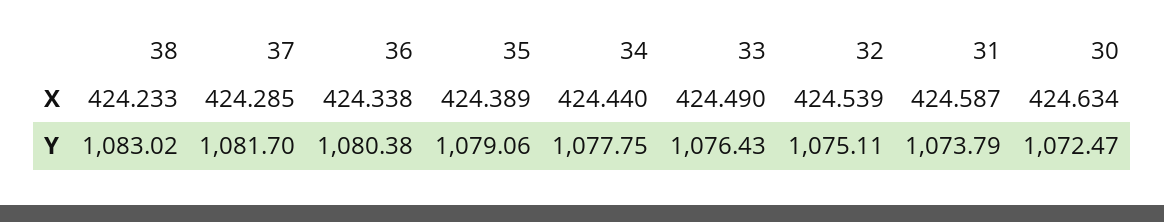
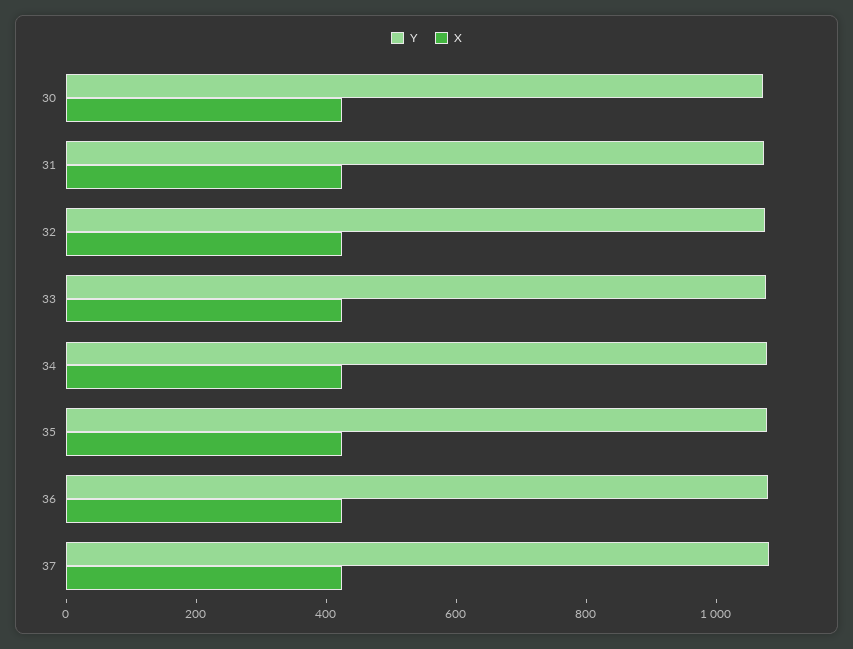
  {
    "X": {
-     "38": 424.233,
      "37": 424.285,
      "36": 424.338,
      "35": 424.389,
      "34": 424.44,
      "33": 424.49,
      "32": 424.539,
      "31": 424.587,
      "30": 424.634
    },
    "Y": {
-     "38": 1083.02,
      "37": 1081.7,
      "36": 1080.38,
      "35": 1079.06,
      "34": 1077.75,
      "33": 1076.43,
      "32": 1075.11,
      "31": 1073.79,
      "30": 1072.47
    }
  }

